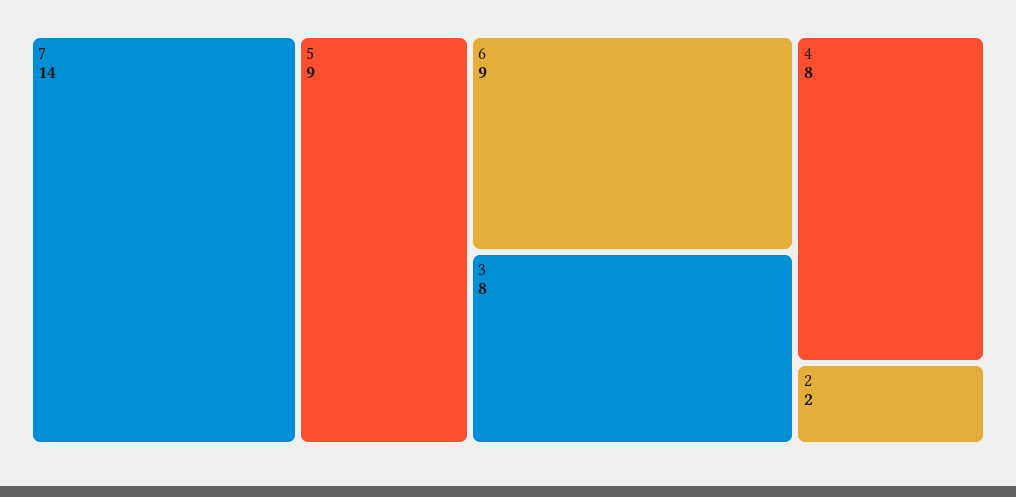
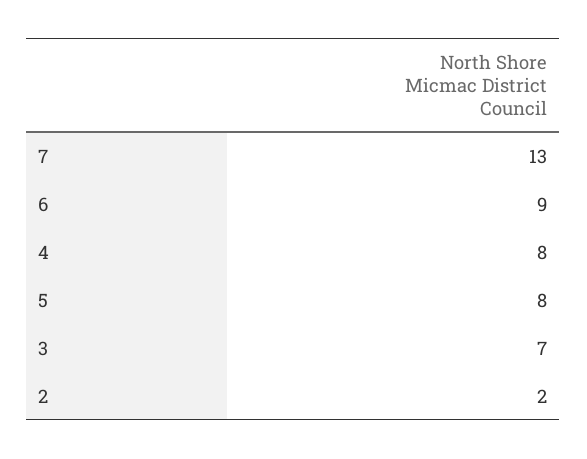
  {
-   "7": 14,
+   "7": 13,
-   "5": 9,
+   "5": 8,
    "6": 9,
-   "3": 8,
+   "3": 7,
    "4": 8,
    "2": 2
  }

